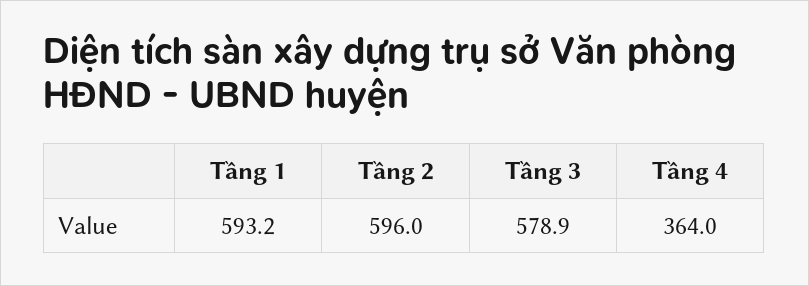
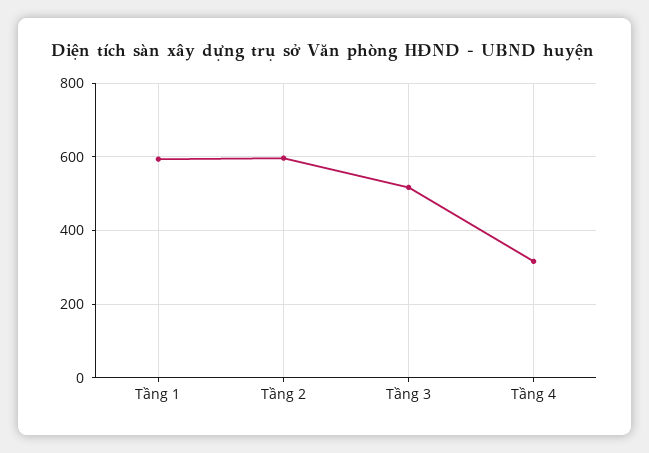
  {
    "Tầng 1": 593.2,
    "Tầng 2": 596,
-   "Tầng 3": 578.9,
+   "Tầng 3": 520,
-   "Tầng 4": 364
+   "Tầng 4": 320
  }

